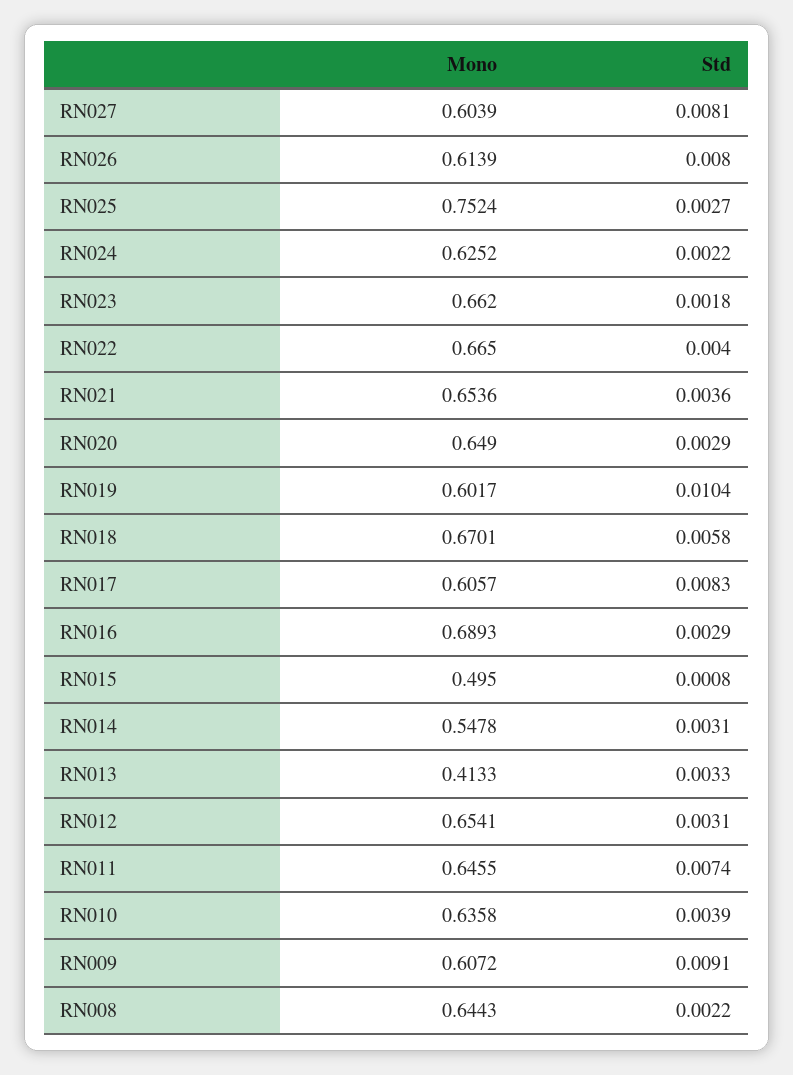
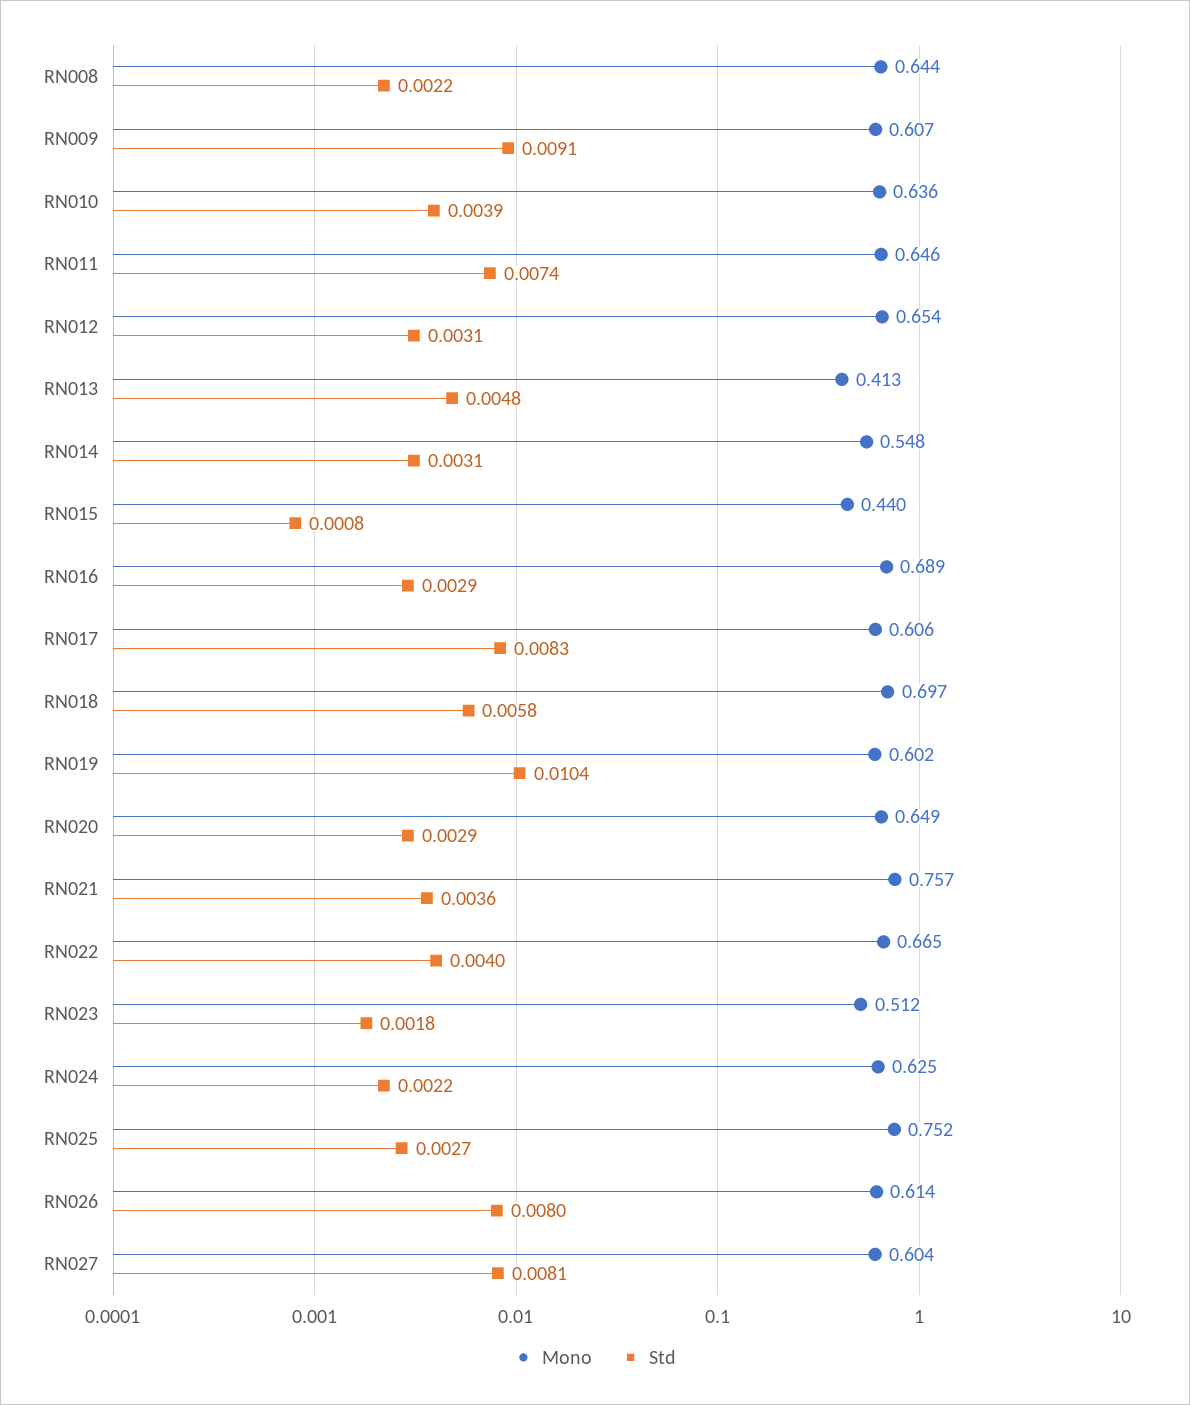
  {
    "Mono": {
      "RN027": 0.6039,
      "RN026": 0.6139,
      "RN025": 0.7524,
      "RN024": 0.6252,
-     "RN023": 0.662,
+     "RN023": 0.512,
      "RN022": 0.665,
-     "RN021": 0.6536,
+     "RN021": 0.757,
      "RN020": 0.649,
      "RN019": 0.6017,
-     "RN018": 0.6701,
+     "RN018": 0.697,
      "RN017": 0.6057,
      "RN016": 0.6893,
-     "RN015": 0.495,
+     "RN015": 0.44,
      "RN014": 0.5478,
      "RN013": 0.4133,
      "RN012": 0.6541,
      "RN011": 0.6455,
      "RN010": 0.6358,
      "RN009": 0.6072,
      "RN008": 0.6443
    },
    "Std": {
      "RN027": 0.0081,
      "RN026": 0.008,
      "RN025": 0.0027,
      "RN024": 0.0022,
      "RN023": 0.0018,
      "RN022": 0.004,
      "RN021": 0.0036,
      "RN020": 0.0029,
      "RN019": 0.0104,
      "RN018": 0.0058,
      "RN017": 0.0083,
      "RN016": 0.0029,
      "RN015": 0.0008,
      "RN014": 0.0031,
-     "RN013": 0.0033,
+     "RN013": 0.0048,
      "RN012": 0.0031,
      "RN011": 0.0074,
      "RN010": 0.0039,
      "RN009": 0.0091,
      "RN008": 0.0022
    }
  }

